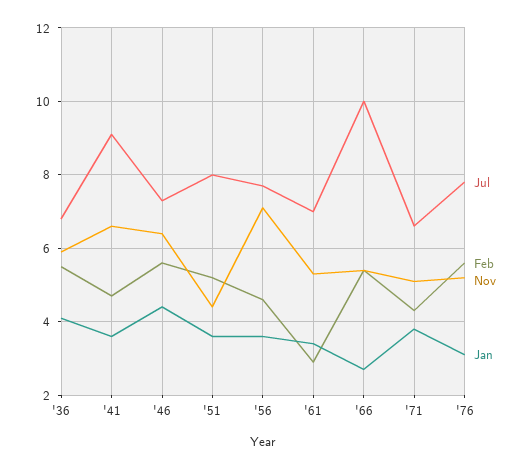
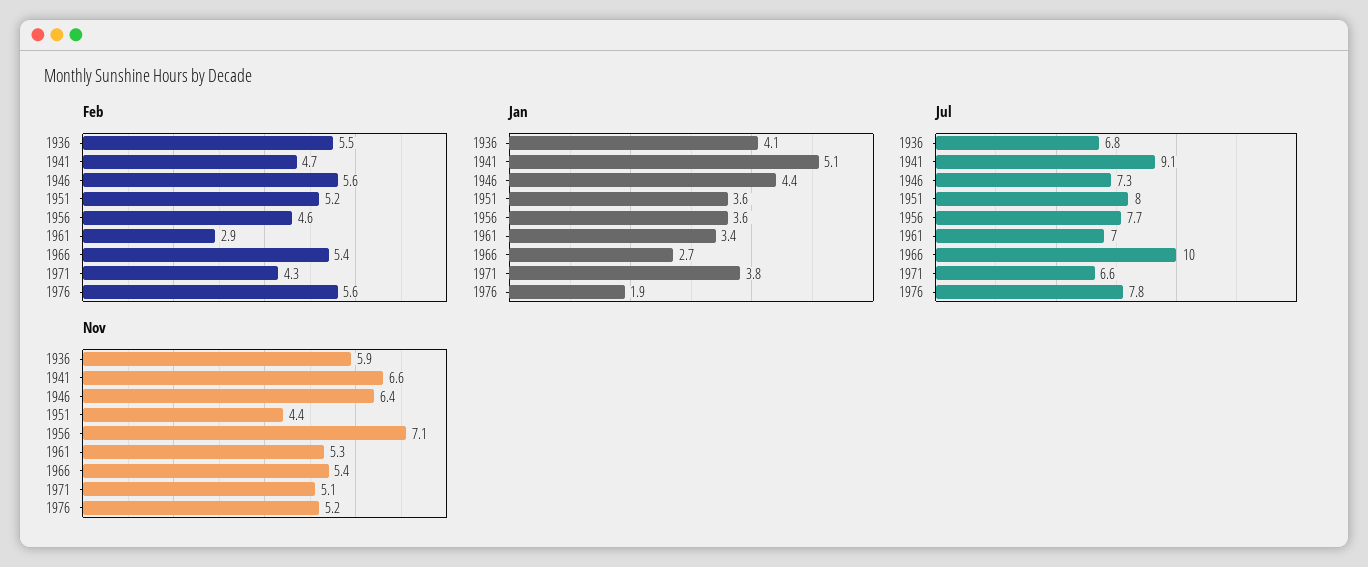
  {
    "Jul": {
      "'36": 6.8,
      "'41": 9.1,
      "'46": 7.3,
      "'51": 8,
      "'56": 7.7,
      "'61": 7,
      "'66": 10,
      "'71": 6.6,
      "'76": 7.8
    },
    "Feb": {
      "'36": 5.5,
      "'41": 4.7,
      "'46": 5.6,
      "'51": 5.2,
      "'56": 4.6,
      "'61": 2.9,
      "'66": 5.4,
      "'71": 4.3,
      "'76": 5.6
    },
    "Nov": {
      "'36": 5.9,
      "'41": 6.6,
      "'46": 6.4,
      "'51": 4.4,
      "'56": 7.1,
      "'61": 5.3,
      "'66": 5.4,
      "'71": 5.1,
      "'76": 5.2
    },
    "Jan": {
      "'36": 4.1,
-     "'41": 3.5,
+     "'41": 5.1,
      "'46": 4.4,
      "'51": 3.6,
      "'56": 3.6,
      "'61": 3.4,
      "'66": 2.7,
      "'71": 3.8,
-     "'76": 3
+     "'76": 1.9
    }
  }

